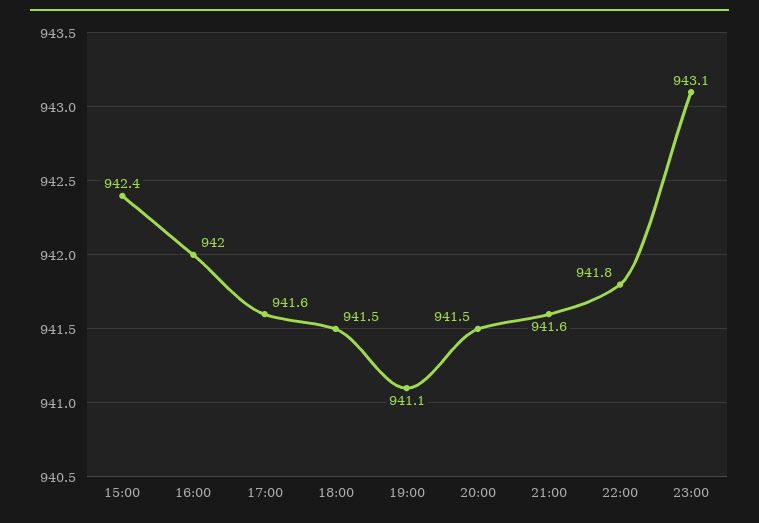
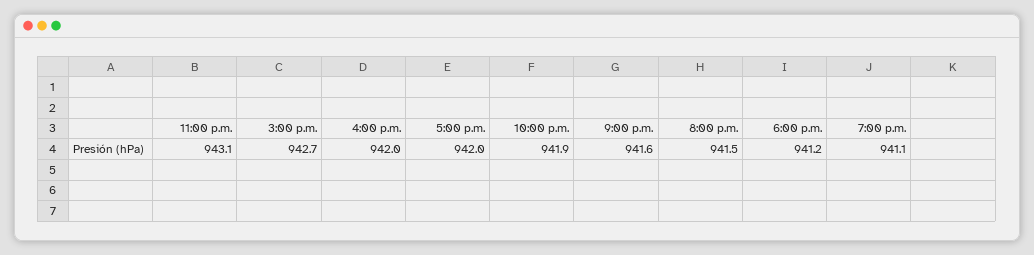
  {
-   "15:00": 942.4,
+   "15:00": 942.7,
    "16:00": 942,
-   "17:00": 941.6,
+   "17:00": 942,
-   "18:00": 941.5,
+   "18:00": 941.2,
    "19:00": 941.1,
    "20:00": 941.5,
    "21:00": 941.6,
-   "22:00": 941.8,
+   "22:00": 941.9,
    "23:00": 943.1
  }

